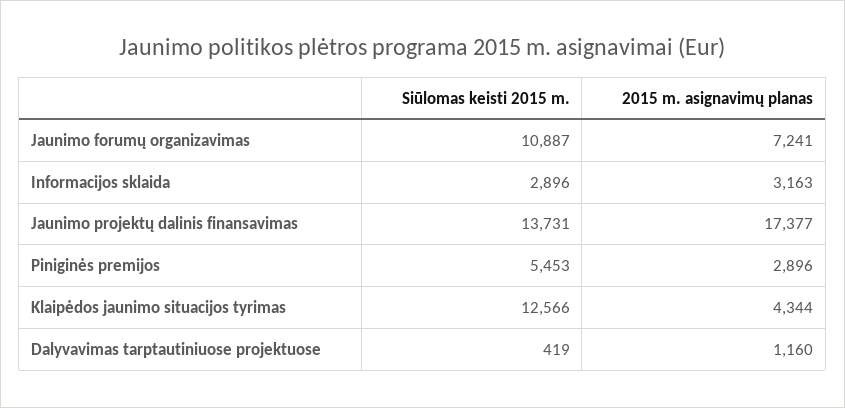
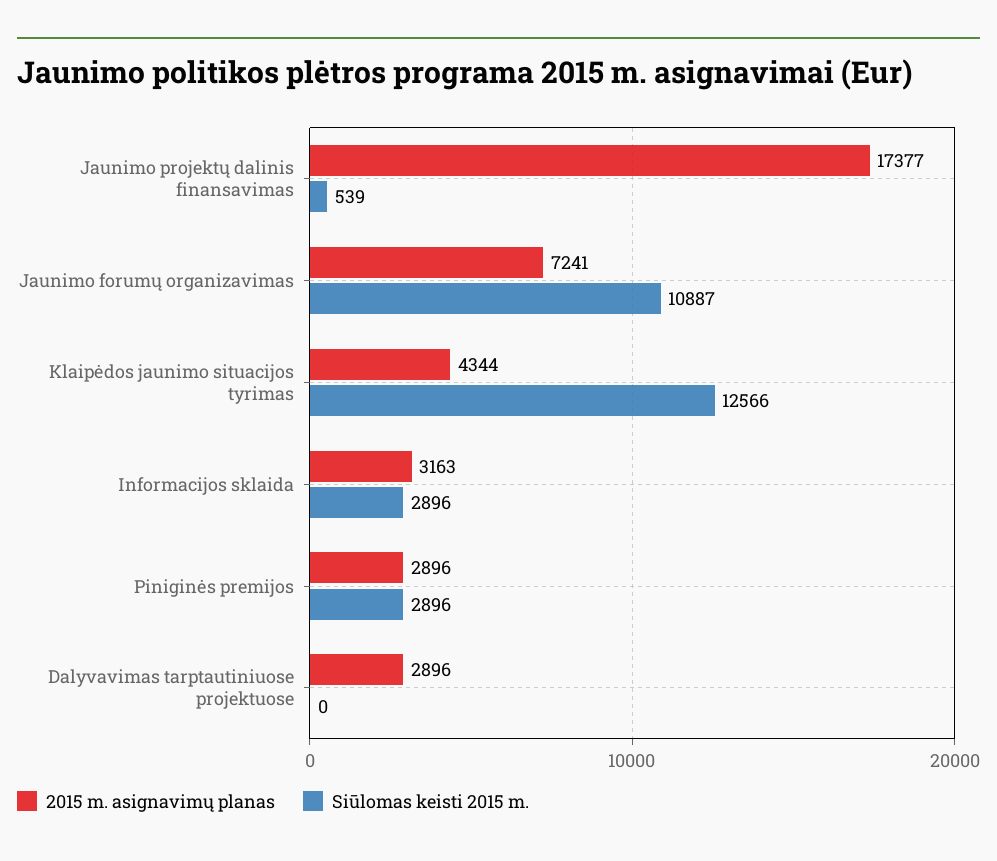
  {
    "Siūlomas keisti 2015 m.": {
      "Jaunimo forumų organizavimas": 10887,
      "Informacijos sklaida": 2896,
-     "Jaunimo projektų dalinis finansavimas": 13731,
+     "Jaunimo projektų dalinis finansavimas": 539,
-     "Piniginės premijos": 5453,
+     "Piniginės premijos": 2896,
      "Klaipėdos jaunimo situacijos tyrimas": 12566,
-     "Dalyvavimas tarptautiniuose projektuose": 419
+     "Dalyvavimas tarptautiniuose projektuose": 0
    },
    "2015 m. asignavimų planas": {
      "Jaunimo forumų organizavimas": 7241,
      "Informacijos sklaida": 3163,
      "Jaunimo projektų dalinis finansavimas": 17377,
      "Piniginės premijos": 2896,
      "Klaipėdos jaunimo situacijos tyrimas": 4344,
-     "Dalyvavimas tarptautiniuose projektuose": 1160
+     "Dalyvavimas tarptautiniuose projektuose": 2896
    }
  }

